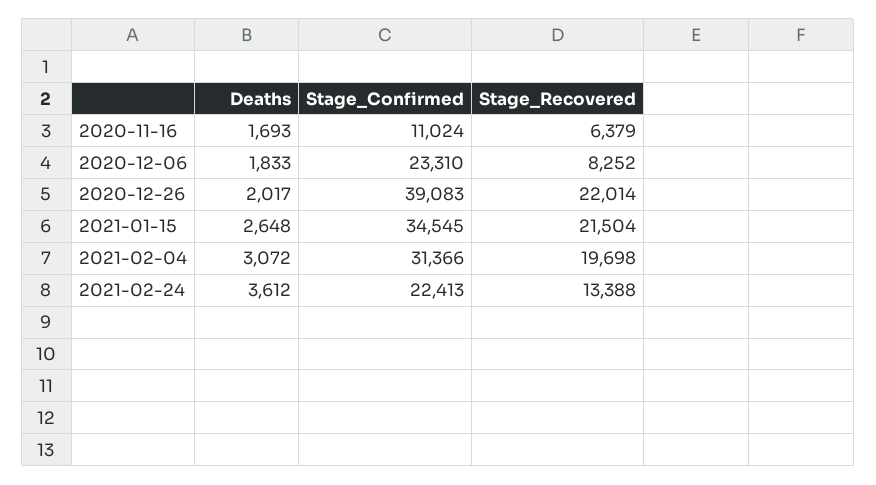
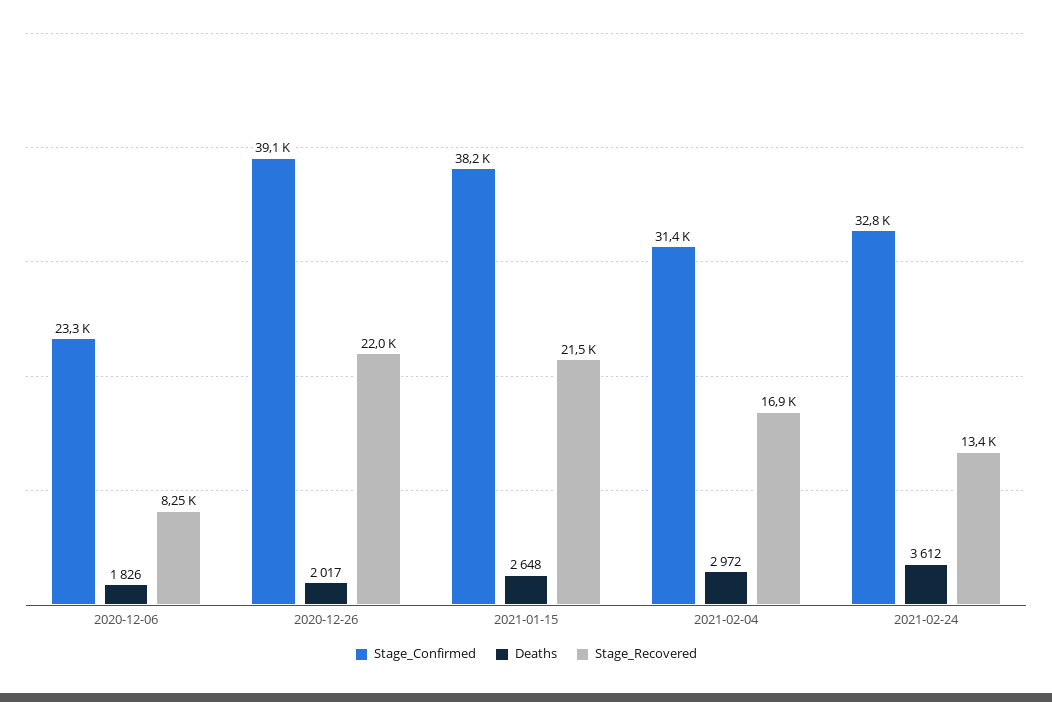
  {
    "Deaths": {
-     "2020-11-16": 1693,
-     "2020-12-06": 1833,
+     "2020-12-06": 1826,
      "2020-12-26": 2017,
      "2021-01-15": 2648,
-     "2021-02-04": 3072,
+     "2021-02-04": 2972,
      "2021-02-24": 3612
    },
    "Stage_Confirmed": {
-     "2020-11-16": 11024,
      "2020-12-06": 23310,
      "2020-12-26": 39083,
-     "2021-01-15": 34545,
+     "2021-01-15": 38200,
      "2021-02-04": 31366,
-     "2021-02-24": 22413
+     "2021-02-24": 32800
    },
    "Stage_Recovered": {
-     "2020-11-16": 6379,
      "2020-12-06": 8252,
      "2020-12-26": 22014,
      "2021-01-15": 21504,
-     "2021-02-04": 19698,
+     "2021-02-04": 16900,
      "2021-02-24": 13388
    }
  }

